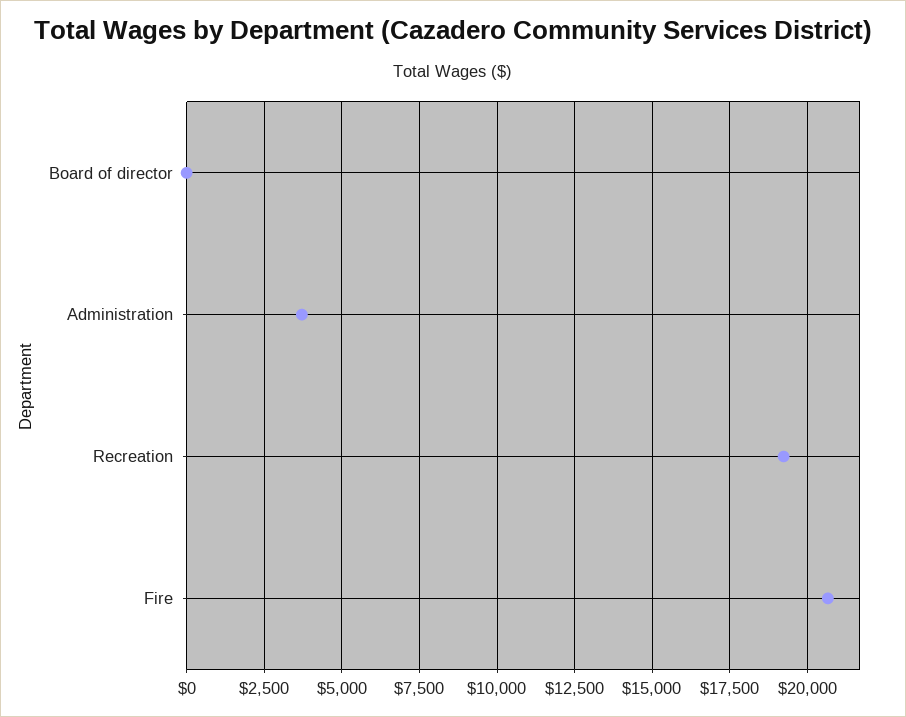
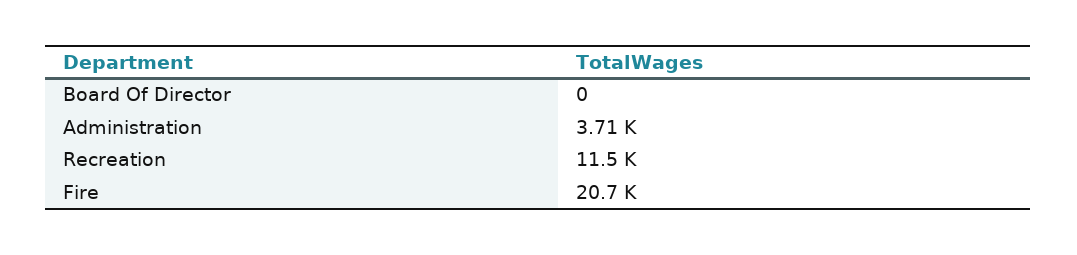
  {
    "Board of director": 0,
    "Administration": 3710,
-   "Recreation": 19250,
+   "Recreation": 11500,
    "Fire": 20700
  }

